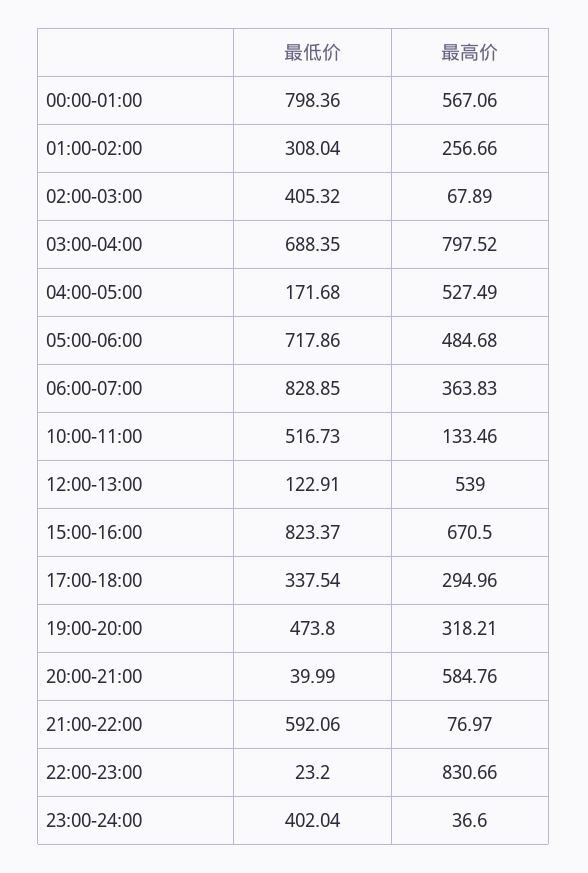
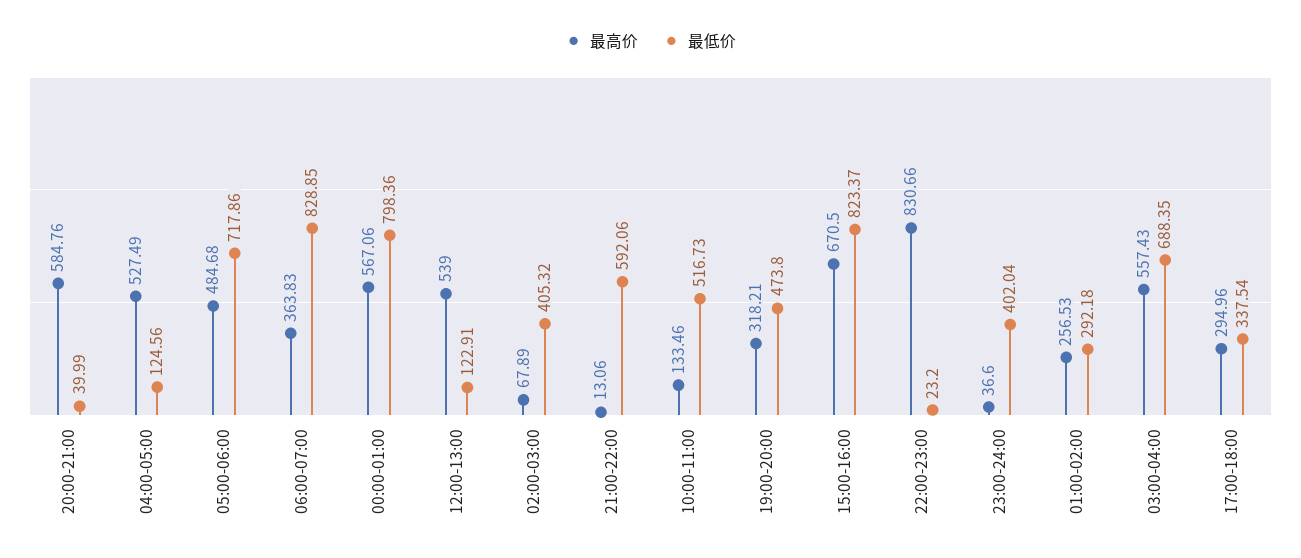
  {
    "最低价": {
      "00:00-01:00": 798.36,
-     "01:00-02:00": 308.04,
+     "01:00-02:00": 292.18,
      "02:00-03:00": 405.32,
      "03:00-04:00": 688.35,
-     "04:00-05:00": 171.68,
+     "04:00-05:00": 124.56,
      "05:00-06:00": 717.86,
      "06:00-07:00": 828.85,
      "10:00-11:00": 516.73,
      "12:00-13:00": 122.91,
      "15:00-16:00": 823.37,
      "17:00-18:00": 337.54,
      "19:00-20:00": 473.8,
      "20:00-21:00": 39.99,
      "21:00-22:00": 592.06,
      "22:00-23:00": 23.2,
      "23:00-24:00": 402.04
    },
    "最高价": {
      "00:00-01:00": 567.06,
-     "01:00-02:00": 256.66,
+     "01:00-02:00": 256.53,
      "02:00-03:00": 67.89,
-     "03:00-04:00": 797.52,
+     "03:00-04:00": 557.43,
      "04:00-05:00": 527.49,
      "05:00-06:00": 484.68,
      "06:00-07:00": 363.83,
      "10:00-11:00": 133.46,
      "12:00-13:00": 539,
      "15:00-16:00": 670.5,
      "17:00-18:00": 294.96,
      "19:00-20:00": 318.21,
      "20:00-21:00": 584.76,
-     "21:00-22:00": 76.97,
+     "21:00-22:00": 13.06,
      "22:00-23:00": 830.66,
      "23:00-24:00": 36.6
    }
  }

